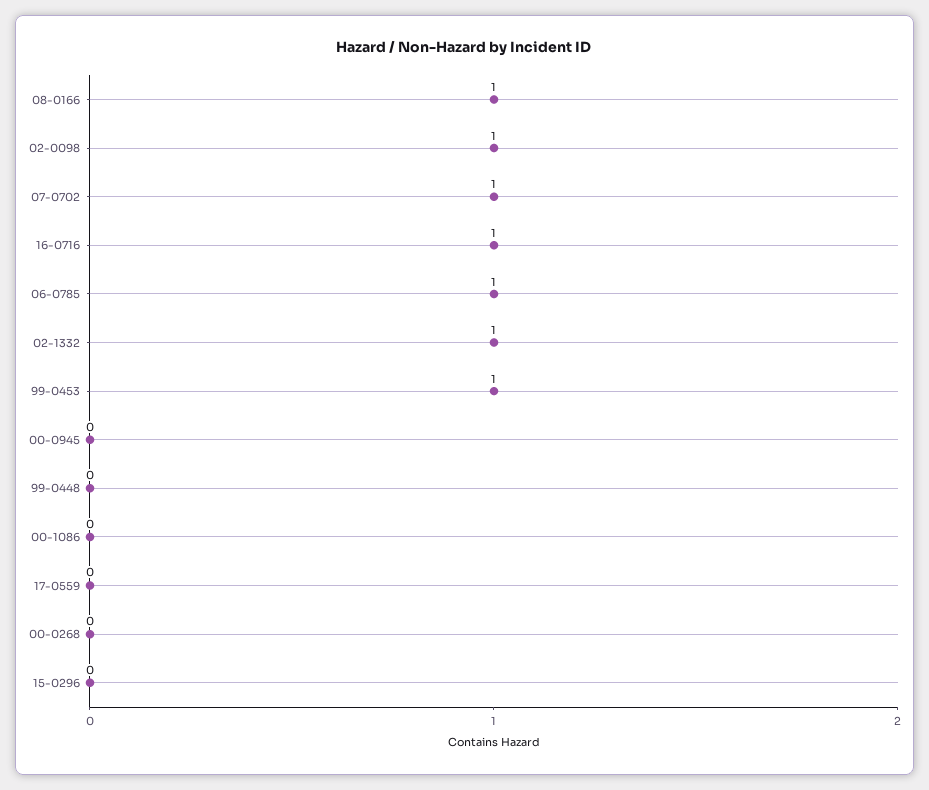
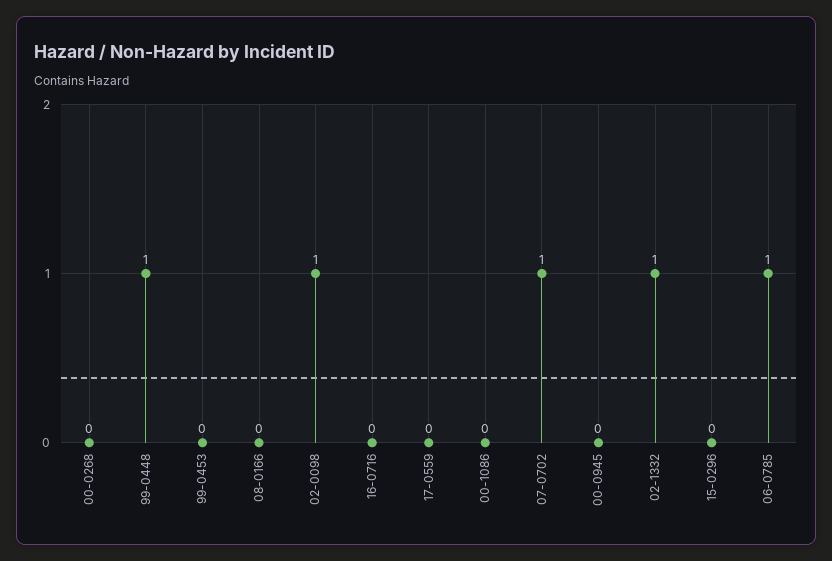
  {
-   "08-0166": 1,
+   "08-0166": 0,
    "02-0098": 1,
    "07-0702": 1,
-   "16-0716": 1,
+   "16-0716": 0,
    "06-0785": 1,
    "02-1332": 1,
-   "99-0453": 1,
+   "99-0453": 0,
    "00-0945": 0,
-   "99-0448": 0,
+   "99-0448": 1,
    "00-1086": 0,
    "17-0559": 0,
    "00-0268": 0,
    "15-0296": 0
  }

